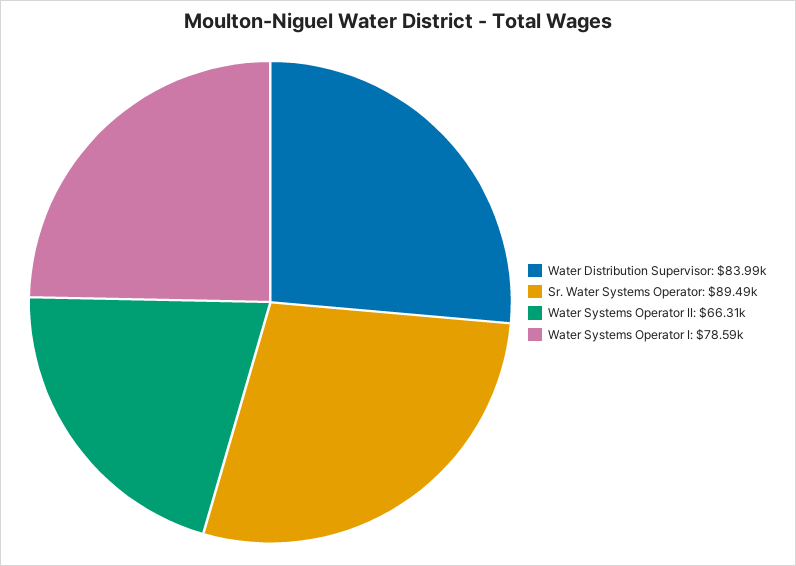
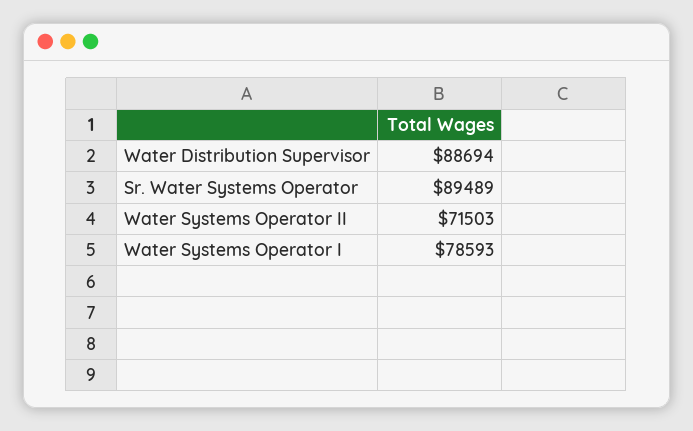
  {
-   "Water Distribution Supervisor": 83990,
+   "Water Distribution Supervisor": 88694,
    "Sr. Water Systems Operator": 89489,
-   "Water Systems Operator II": 66310,
+   "Water Systems Operator II": 71503,
    "Water Systems Operator I": 78593
  }

